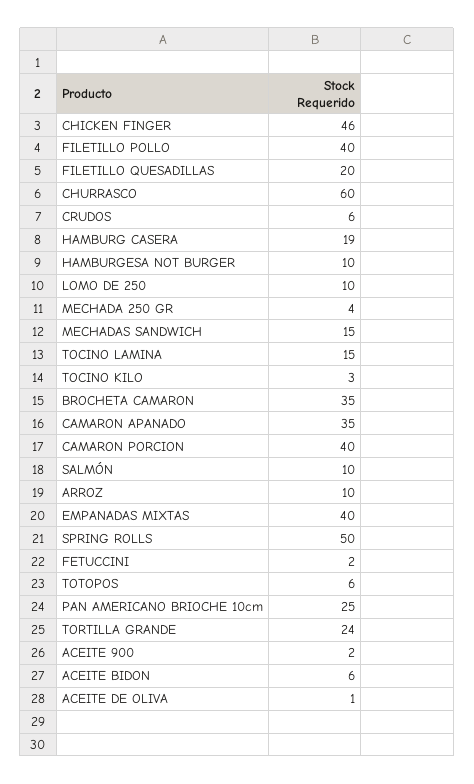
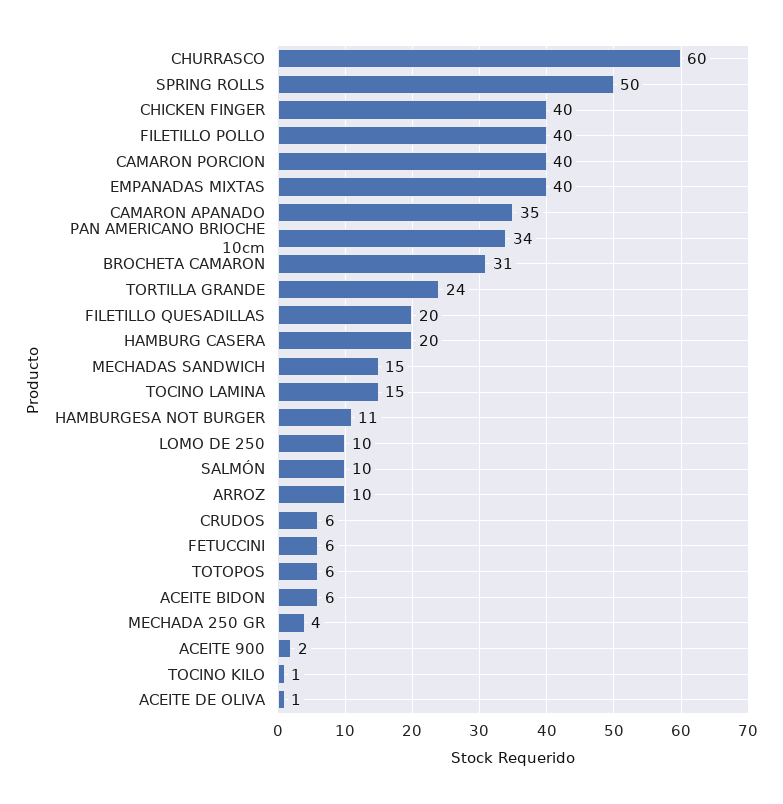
  {
-   "CHICKEN FINGER": 46,
+   "CHICKEN FINGER": 40,
    "FILETILLO POLLO": 40,
    "FILETILLO QUESADILLAS": 20,
    "CHURRASCO": 60,
    "CRUDOS": 6,
-   "HAMBURG CASERA": 19,
+   "HAMBURG CASERA": 20,
-   "HAMBURGESA NOT BURGER": 10,
+   "HAMBURGESA NOT BURGER": 11,
    "LOMO DE 250": 10,
    "MECHADA 250 GR": 4,
    "MECHADAS SANDWICH": 15,
    "TOCINO LAMINA": 15,
-   "TOCINO KILO": 3,
+   "TOCINO KILO": 1,
-   "BROCHETA CAMARON": 35,
+   "BROCHETA CAMARON": 31,
    "CAMARON APANADO": 35,
    "CAMARON PORCION": 40,
    "SALMÓN": 10,
    "ARROZ": 10,
    "EMPANADAS MIXTAS": 40,
    "SPRING ROLLS": 50,
-   "FETUCCINI": 2,
+   "FETUCCINI": 6,
    "TOTOPOS": 6,
-   "PAN AMERICANO BRIOCHE 10cm": 25,
+   "PAN AMERICANO BRIOCHE 10cm": 34,
    "TORTILLA GRANDE": 24,
    "ACEITE 900": 2,
    "ACEITE BIDON": 6,
    "ACEITE DE OLIVA": 1
  }

